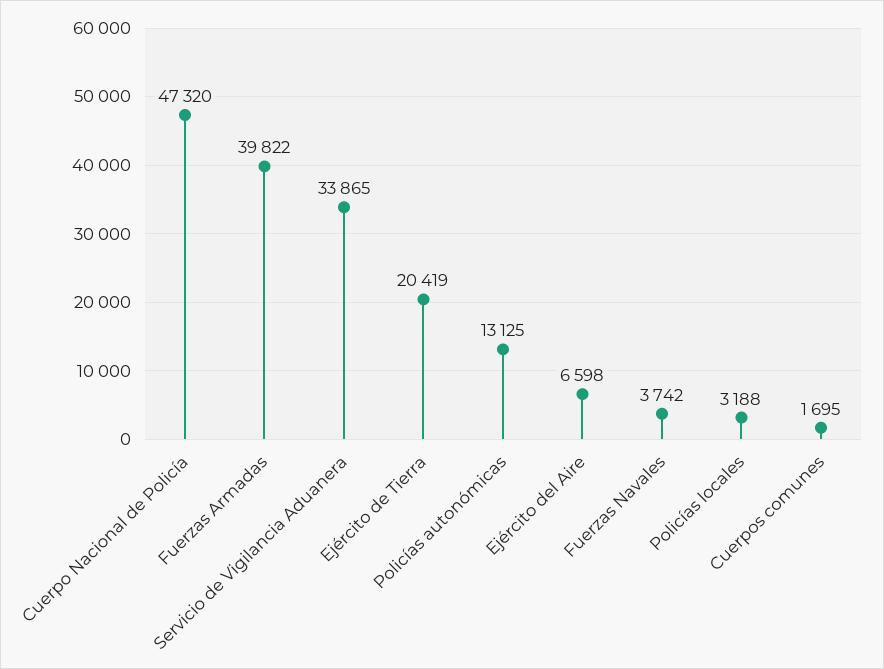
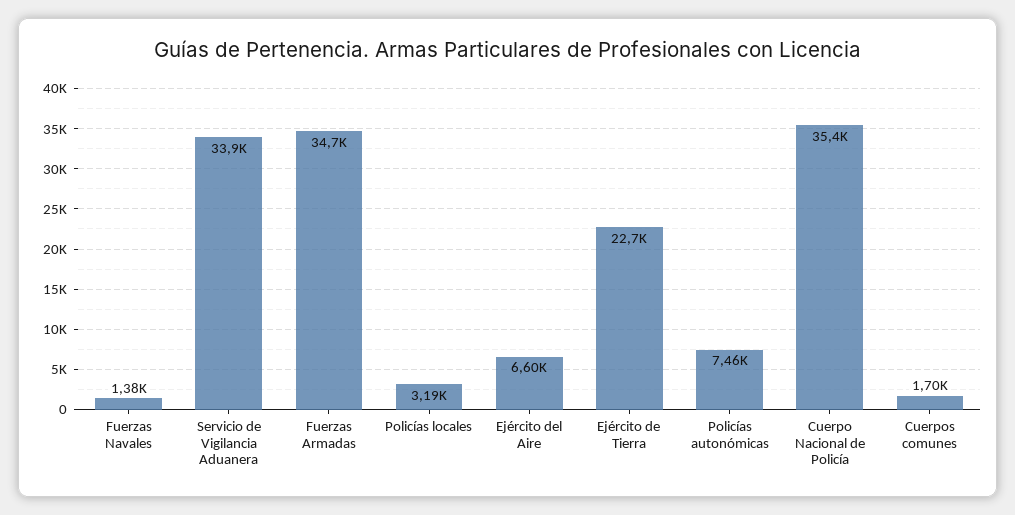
  {
-   "Cuerpo Nacional de Policía": 47320,
+   "Cuerpo Nacional de Policía": 35400,
-   "Fuerzas Armadas": 39822,
+   "Fuerzas Armadas": 34700,
    "Servicio de Vigilancia Aduanera": 33865,
-   "Ejército de Tierra": 20419,
+   "Ejército de Tierra": 22700,
-   "Policías autonómicas": 13125,
+   "Policías autonómicas": 7460,
    "Ejército del Aire": 6598,
-   "Fuerzas Navales": 3742,
+   "Fuerzas Navales": 1380,
    "Policías locales": 3188,
    "Cuerpos comunes": 1695
  }

